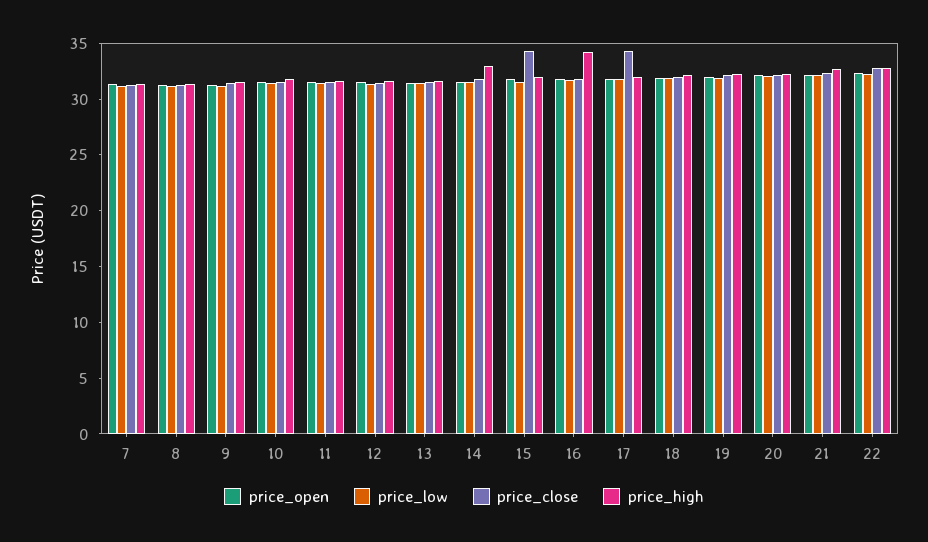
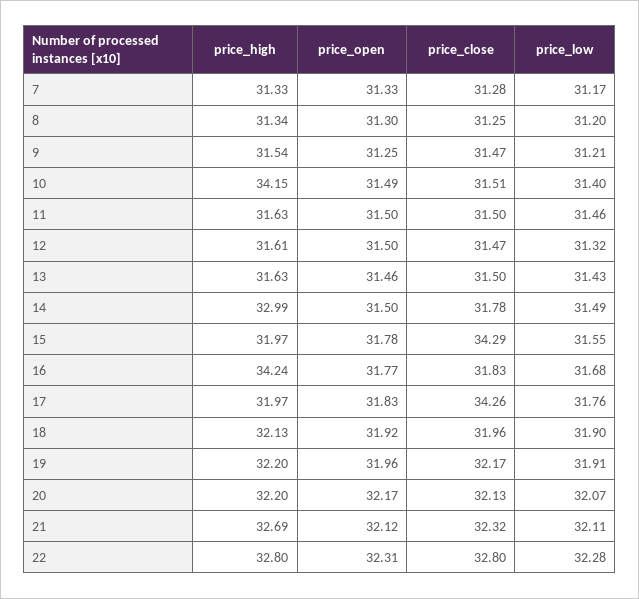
  {
    "price_open": {
      "7": 31.33,
      "8": 31.3,
      "9": 31.25,
      "10": 31.49,
      "11": 31.5,
      "12": 31.5,
      "13": 31.46,
      "14": 31.5,
      "15": 31.78,
      "16": 31.77,
      "17": 31.83,
      "18": 31.92,
      "19": 31.96,
      "20": 32.17,
      "21": 32.12,
      "22": 32.31
    },
    "price_low": {
      "7": 31.17,
      "8": 31.2,
      "9": 31.21,
      "10": 31.4,
      "11": 31.46,
      "12": 31.32,
      "13": 31.43,
      "14": 31.49,
      "15": 31.55,
      "16": 31.68,
      "17": 31.76,
      "18": 31.9,
      "19": 31.91,
      "20": 32.07,
      "21": 32.11,
      "22": 32.28
    },
    "price_close": {
      "7": 31.28,
      "8": 31.25,
      "9": 31.47,
      "10": 31.51,
      "11": 31.5,
      "12": 31.47,
      "13": 31.5,
      "14": 31.78,
      "15": 34.29,
      "16": 31.83,
      "17": 34.26,
      "18": 31.96,
      "19": 32.17,
      "20": 32.13,
      "21": 32.32,
      "22": 32.8
    },
    "price_high": {
      "7": 31.33,
      "8": 31.34,
      "9": 31.54,
-     "10": 32,
+     "10": 34.15,
      "11": 31.63,
      "12": 31.61,
      "13": 31.63,
      "14": 32.99,
      "15": 31.97,
      "16": 34.24,
      "17": 31.97,
      "18": 32.13,
      "19": 32.2,
      "20": 32.2,
      "21": 32.69,
      "22": 32.8
    }
  }

